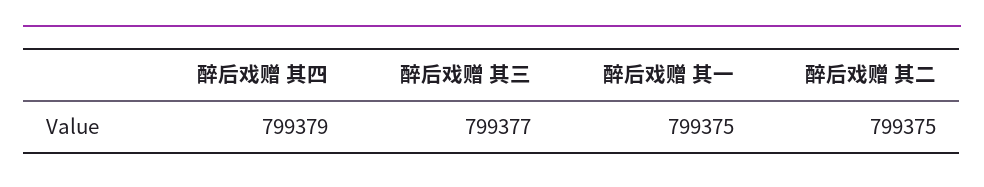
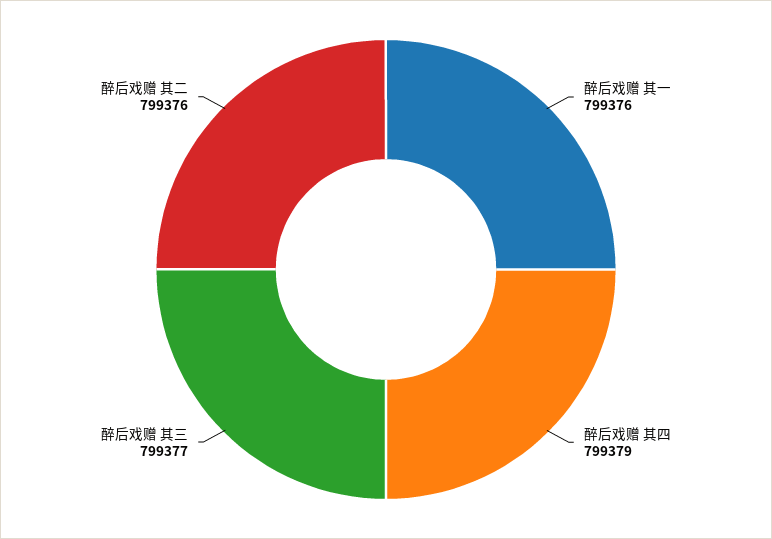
  {
    "醉后戏赠 其四": 799379,
    "醉后戏赠 其三": 799377,
-   "醉后戏赠 其一": 799375,
+   "醉后戏赠 其一": 799376,
-   "醉后戏赠 其二": 799375
+   "醉后戏赠 其二": 799376
  }

